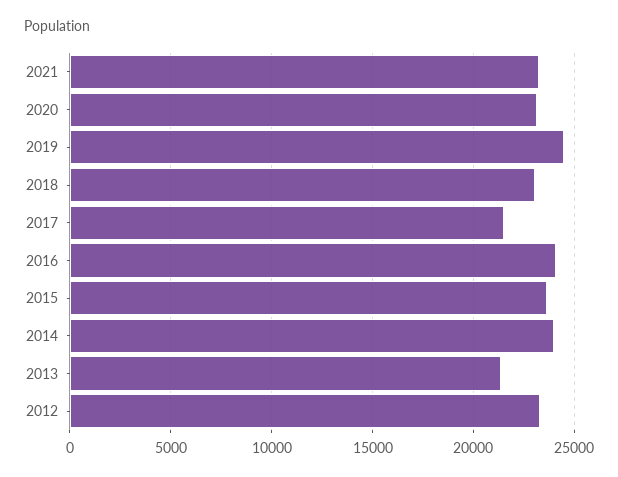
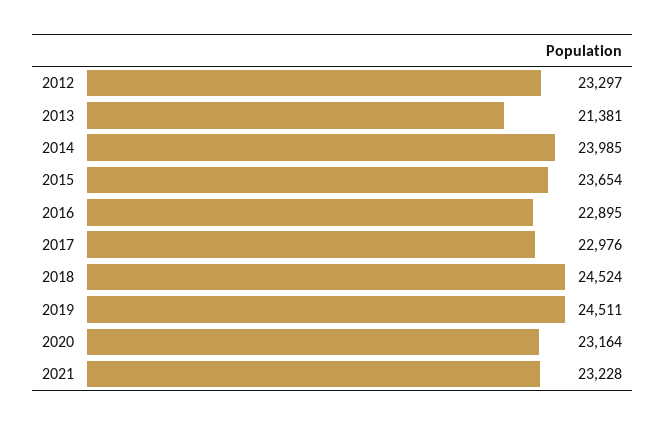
  {
    "2021": 23228,
    "2020": 23164,
    "2019": 24511,
-   "2018": 23000,
+   "2018": 24524,
-   "2017": 21500,
+   "2017": 22976,
-   "2016": 24000,
+   "2016": 22895,
    "2015": 23654,
    "2014": 23985,
    "2013": 21381,
    "2012": 23297
  }

